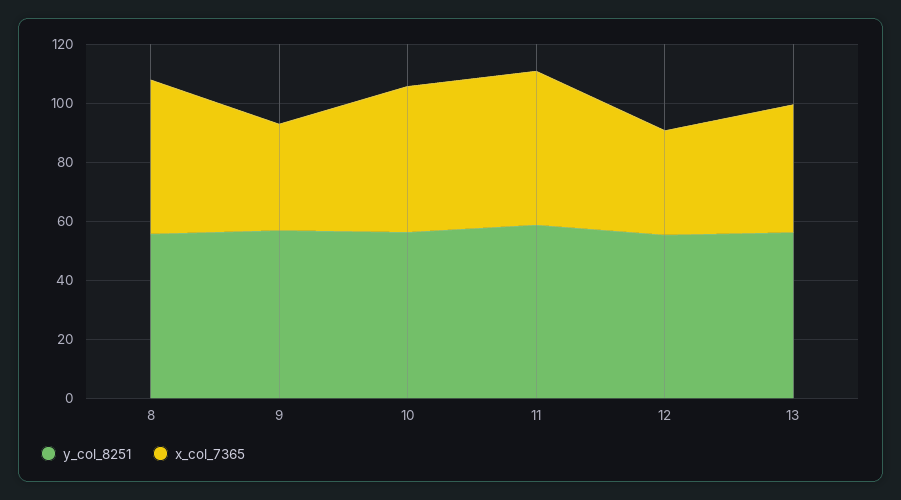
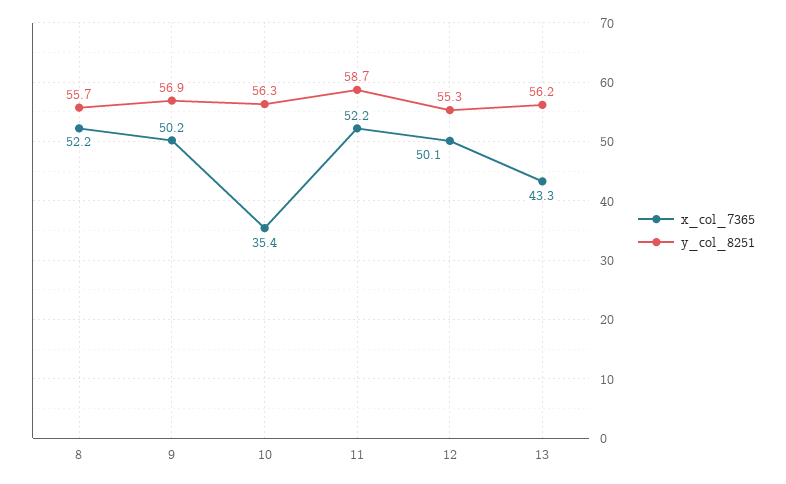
  {
    "y_col_8251": {
      "8": 55.7,
      "9": 56.9,
      "10": 56.3,
      "11": 58.7,
      "12": 55.3,
      "13": 56.2
    },
    "x_col_7365": {
      "8": 52.2,
-     "9": 35,
+     "9": 50.2,
-     "10": 50,
+     "10": 35.4,
      "11": 52.2,
-     "12": 35,
+     "12": 50.1,
      "13": 43.3
    }
  }

